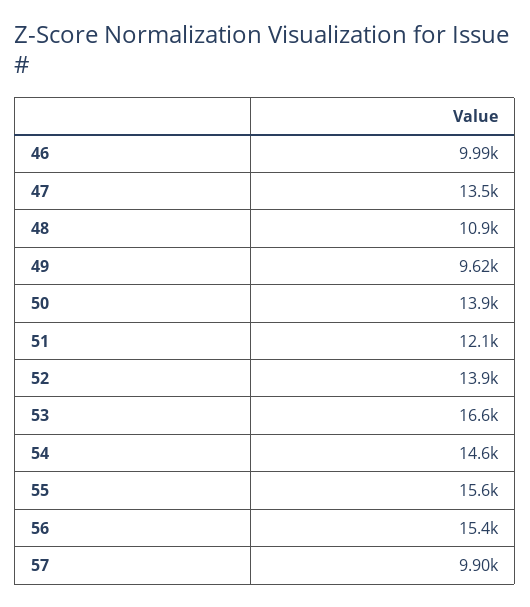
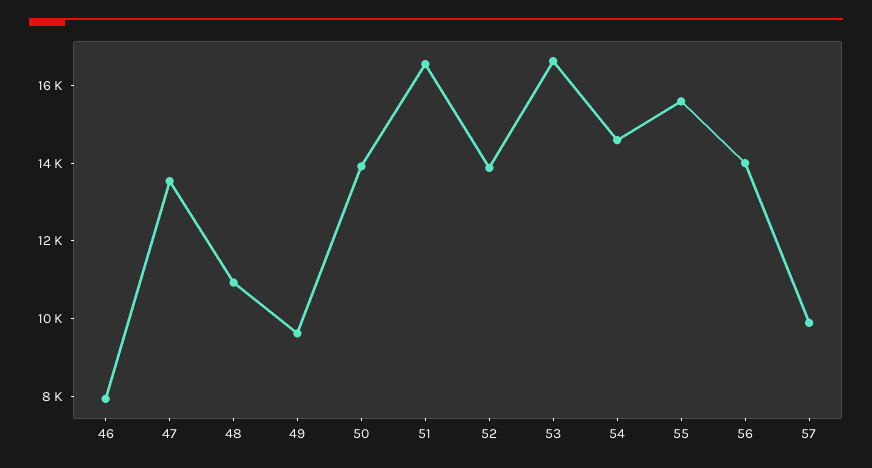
  {
-   "46": 9990,
+   "46": 8000,
    "47": 13500,
    "48": 10900,
    "49": 9620,
    "50": 13900,
-   "51": 12100,
+   "51": 16500,
    "52": 13900,
    "53": 16600,
    "54": 14600,
    "55": 15600,
-   "56": 15400,
+   "56": 14000,
    "57": 9900
  }

